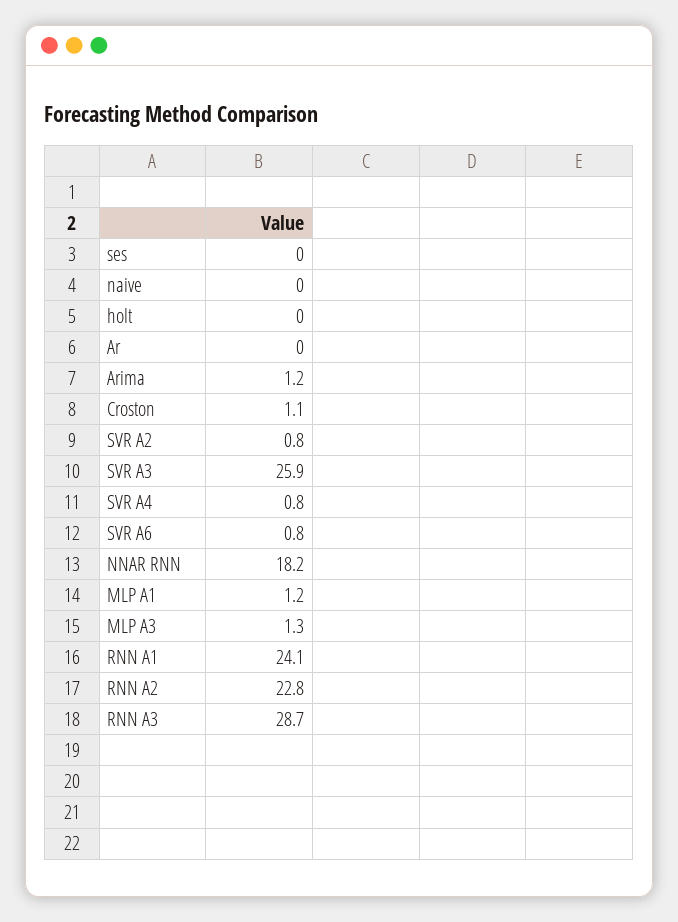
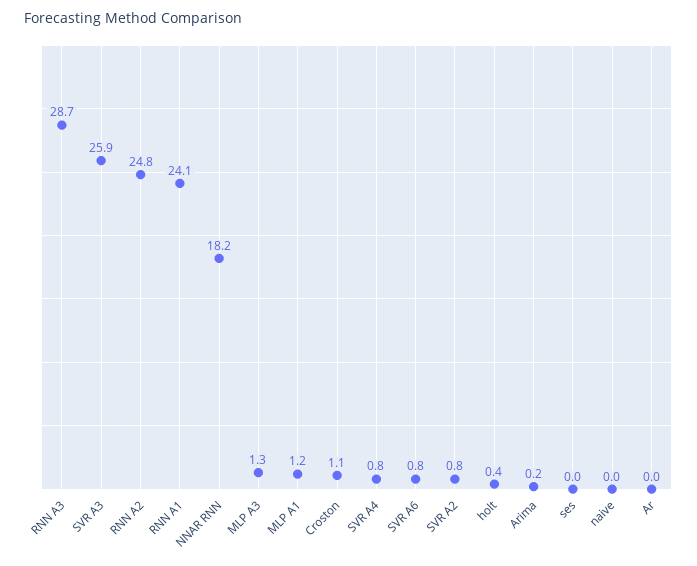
  {
    "ses": 0,
    "naive": 0,
-   "holt": 0,
+   "holt": 0.4,
    "Ar": 0,
-   "Arima": 1.2,
+   "Arima": 0.2,
    "Croston": 1.1,
    "SVR A2": 0.8,
    "SVR A3": 25.9,
    "SVR A4": 0.8,
    "SVR A6": 0.8,
    "NNAR RNN": 18.2,
    "MLP A1": 1.2,
    "MLP A3": 1.3,
    "RNN A1": 24.1,
-   "RNN A2": 22.8,
+   "RNN A2": 24.8,
    "RNN A3": 28.7
  }

